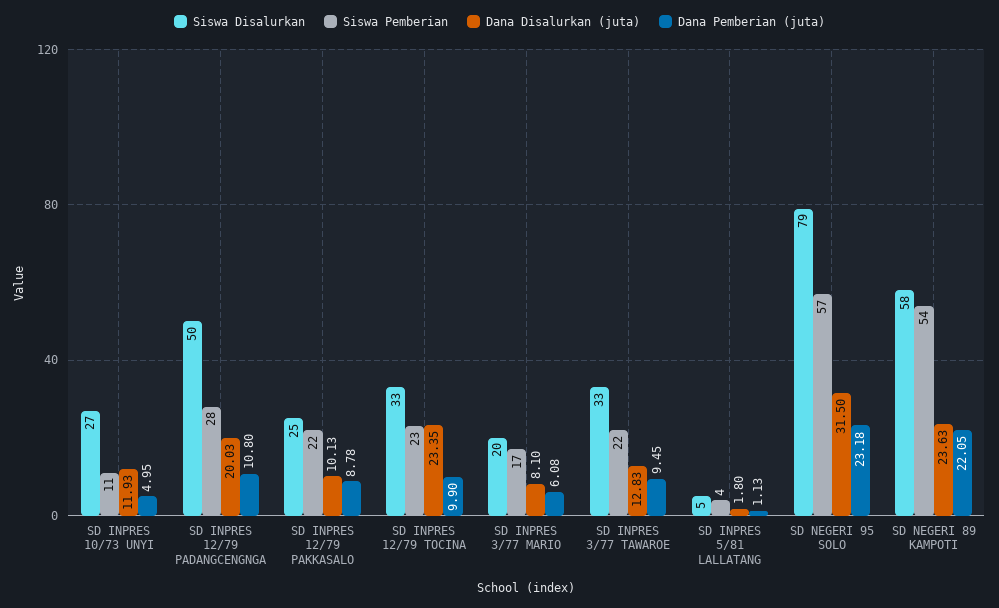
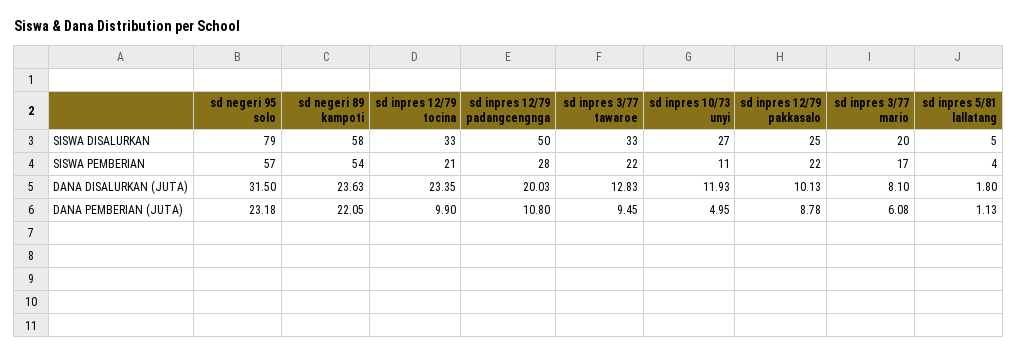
  {
    "Siswa Disalurkan": {
      "SD INPRES 10/73 UNYI": 27,
      "SD INPRES 12/79 PADANGCENGNGA": 50,
      "SD INPRES 12/79 PAKKASALO": 25,
      "SD INPRES 12/79 TOCINA": 33,
      "SD INPRES 3/77 MARIO": 20,
      "SD INPRES 3/77 TAWAROE": 33,
      "SD INPRES 5/81 LALLATANG": 5,
      "SD NEGERI 95 SOLO": 79,
      "SD NEGERI 89 KAMPOTI": 58
    },
    "Siswa Pemberian": {
      "SD INPRES 10/73 UNYI": 11,
      "SD INPRES 12/79 PADANGCENGNGA": 28,
      "SD INPRES 12/79 PAKKASALO": 22,
-     "SD INPRES 12/79 TOCINA": 23,
+     "SD INPRES 12/79 TOCINA": 21,
      "SD INPRES 3/77 MARIO": 17,
      "SD INPRES 3/77 TAWAROE": 22,
      "SD INPRES 5/81 LALLATANG": 4,
      "SD NEGERI 95 SOLO": 57,
      "SD NEGERI 89 KAMPOTI": 54
    },
    "Dana Disalurkan (juta)": {
      "SD INPRES 10/73 UNYI": 11.93,
      "SD INPRES 12/79 PADANGCENGNGA": 20.03,
      "SD INPRES 12/79 PAKKASALO": 10.13,
      "SD INPRES 12/79 TOCINA": 23.35,
      "SD INPRES 3/77 MARIO": 8.1,
      "SD INPRES 3/77 TAWAROE": 12.83,
      "SD INPRES 5/81 LALLATANG": 1.8,
      "SD NEGERI 95 SOLO": 31.5,
      "SD NEGERI 89 KAMPOTI": 23.63
    },
    "Dana Pemberian (juta)": {
      "SD INPRES 10/73 UNYI": 4.95,
      "SD INPRES 12/79 PADANGCENGNGA": 10.8,
      "SD INPRES 12/79 PAKKASALO": 8.78,
      "SD INPRES 12/79 TOCINA": 9.9,
      "SD INPRES 3/77 MARIO": 6.08,
      "SD INPRES 3/77 TAWAROE": 9.45,
      "SD INPRES 5/81 LALLATANG": 1.13,
      "SD NEGERI 95 SOLO": 23.18,
      "SD NEGERI 89 KAMPOTI": 22.05
    }
  }

